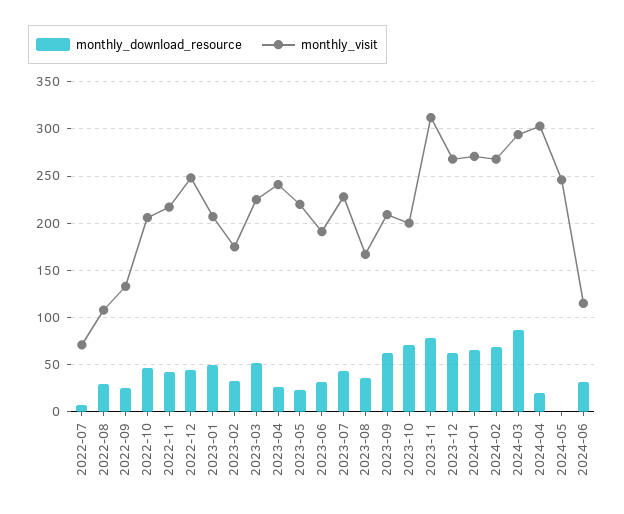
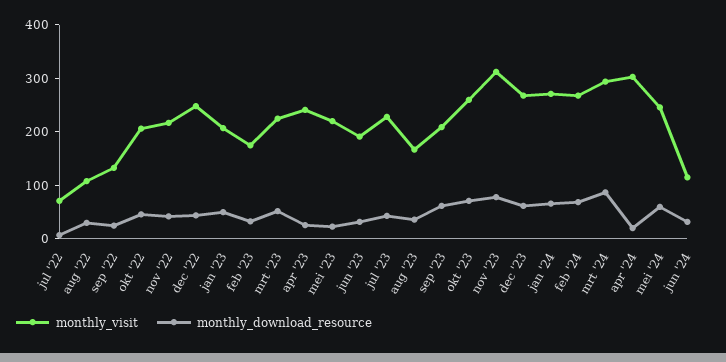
  {
    "monthly_download_resource": {
      "2022-07": 10,
      "2022-08": 30,
      "2022-09": 30,
      "2022-10": 50,
      "2022-11": 40,
      "2022-12": 40,
      "2023-01": 50,
      "2023-02": 30,
      "2023-03": 50,
      "2023-04": 30,
      "2023-05": 20,
      "2023-06": 30,
      "2023-07": 40,
      "2023-08": 40,
      "2023-09": 60,
      "2023-10": 70,
      "2023-11": 80,
      "2023-12": 60,
      "2024-01": 70,
      "2024-02": 70,
      "2024-03": 90,
      "2024-04": 20,
-     "2024-05": 0,
+     "2024-05": 60,
      "2024-06": 30
    },
    "monthly_visit": {
      "2022-07": 70,
      "2022-08": 110,
      "2022-09": 130,
      "2022-10": 210,
      "2022-11": 220,
      "2022-12": 250,
      "2023-01": 210,
      "2023-02": 180,
      "2023-03": 230,
      "2023-04": 240,
      "2023-05": 220,
      "2023-06": 190,
      "2023-07": 230,
      "2023-08": 170,
      "2023-09": 210,
-     "2023-10": 200,
+     "2023-10": 260,
      "2023-11": 310,
      "2023-12": 270,
      "2024-01": 270,
      "2024-02": 270,
      "2024-03": 290,
      "2024-04": 300,
      "2024-05": 250,
      "2024-06": 120
    }
  }

